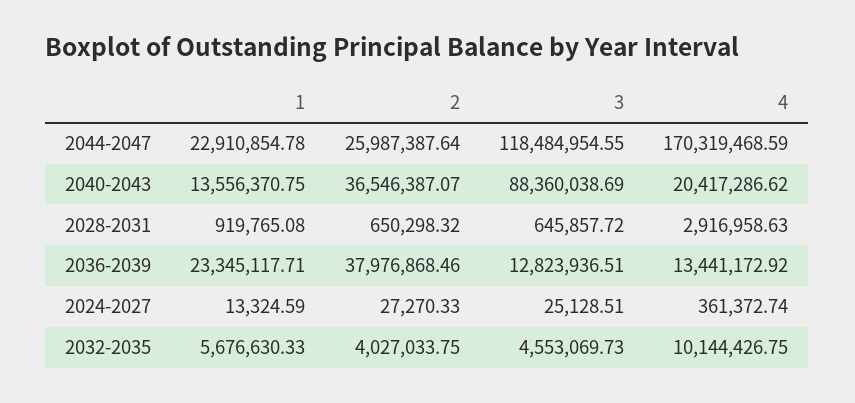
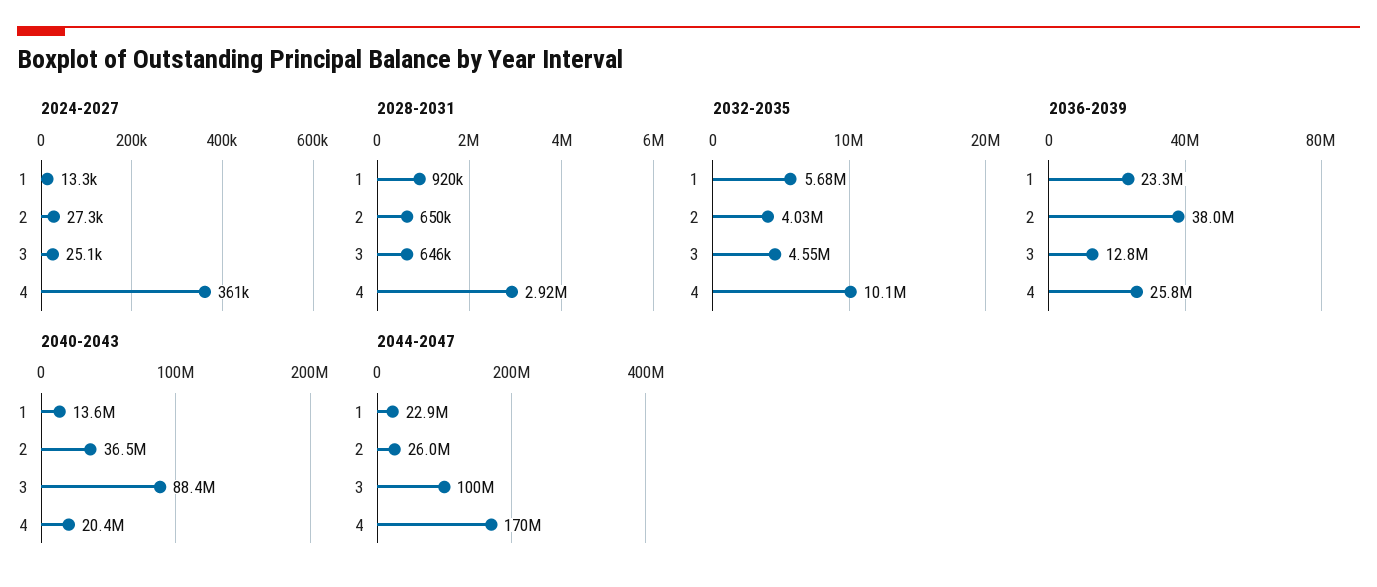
  {
    "2044-2047": {
      "1": 22910854.78,
      "2": 25987387.64,
-     "3": 118484954.55,
+     "3": 100000000,
      "4": 170319468.59
    },
    "2040-2043": {
      "1": 13556370.75,
      "2": 36546387.07,
      "3": 88360038.69,
      "4": 20417286.62
    },
    "2028-2031": {
      "1": 919765.08,
      "2": 650298.32,
      "3": 645857.72,
      "4": 2916958.63
    },
    "2036-2039": {
      "1": 23345117.71,
      "2": 37976868.46,
      "3": 12823936.51,
-     "4": 13441172.92
+     "4": 25800000
    },
    "2024-2027": {
      "1": 13324.59,
      "2": 27270.33,
      "3": 25128.51,
      "4": 361372.74
    },
    "2032-2035": {
      "1": 5676630.33,
      "2": 4027033.75,
      "3": 4553069.73,
      "4": 10144426.75
    }
  }

